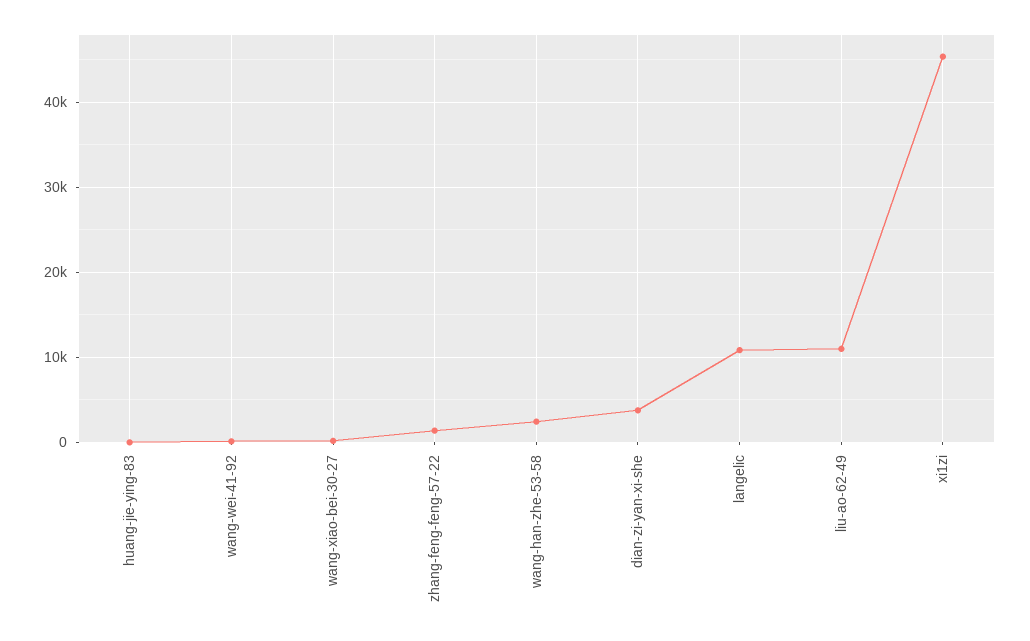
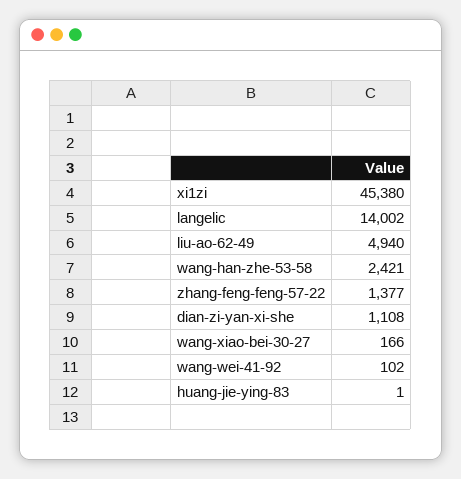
  {
    "huang-jie-ying-83": 1,
    "wang-wei-41-92": 102,
    "wang-xiao-bei-30-27": 166,
    "zhang-feng-feng-57-22": 1377,
    "wang-han-zhe-53-58": 2421,
-   "dian-zi-yan-xi-she": 4000,
+   "dian-zi-yan-xi-she": 1108,
-   "langelic": 11000,
+   "langelic": 14002,
-   "liu-ao-62-49": 11000,
+   "liu-ao-62-49": 4940,
    "xi1zi": 45380
  }

